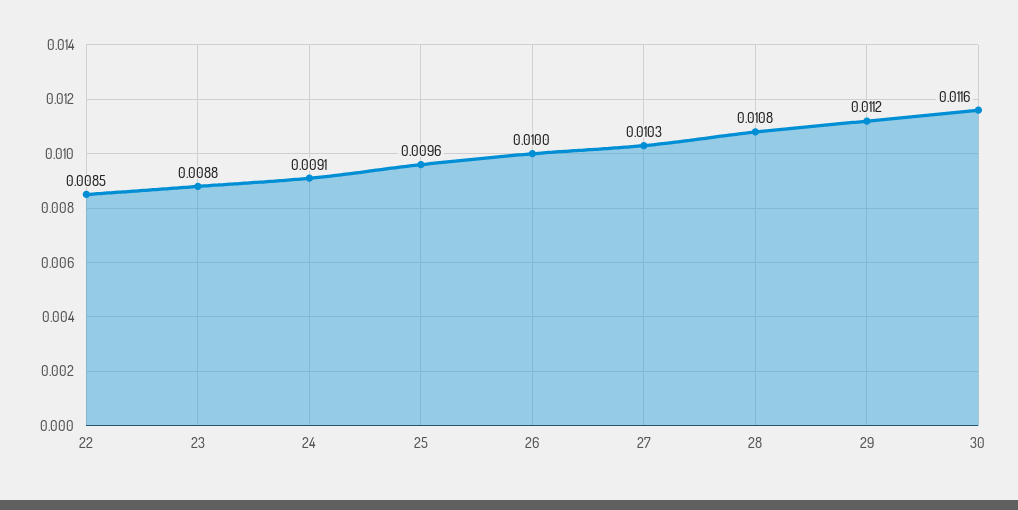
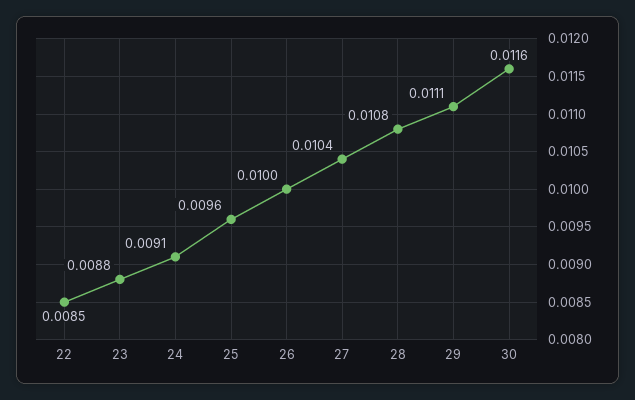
  {
    "22": 0.0085,
    "23": 0.0088,
    "24": 0.0091,
    "25": 0.0096,
    "26": 0.01,
-   "27": 0.0103,
+   "27": 0.0104,
    "28": 0.0108,
-   "29": 0.0112,
+   "29": 0.0111,
    "30": 0.0116
  }

